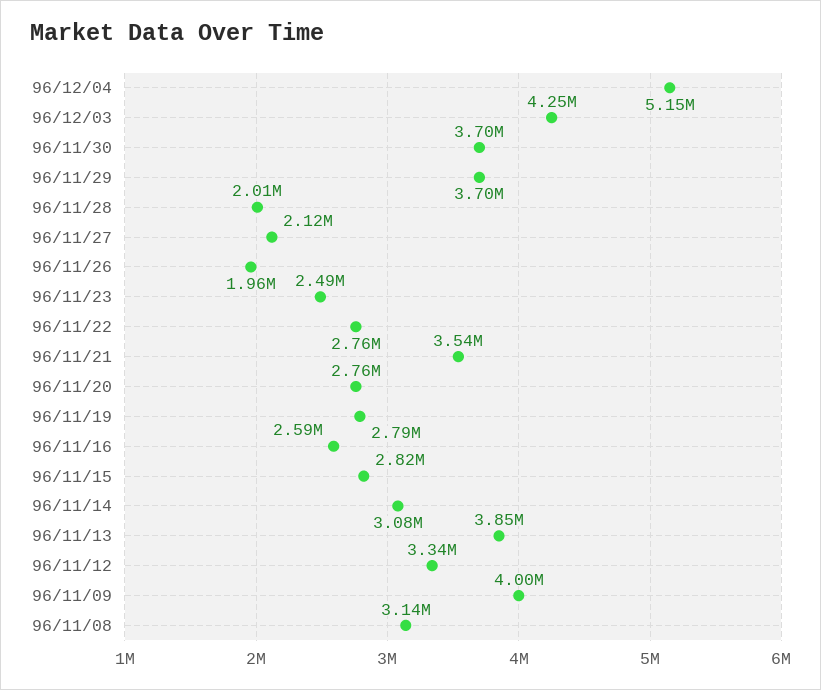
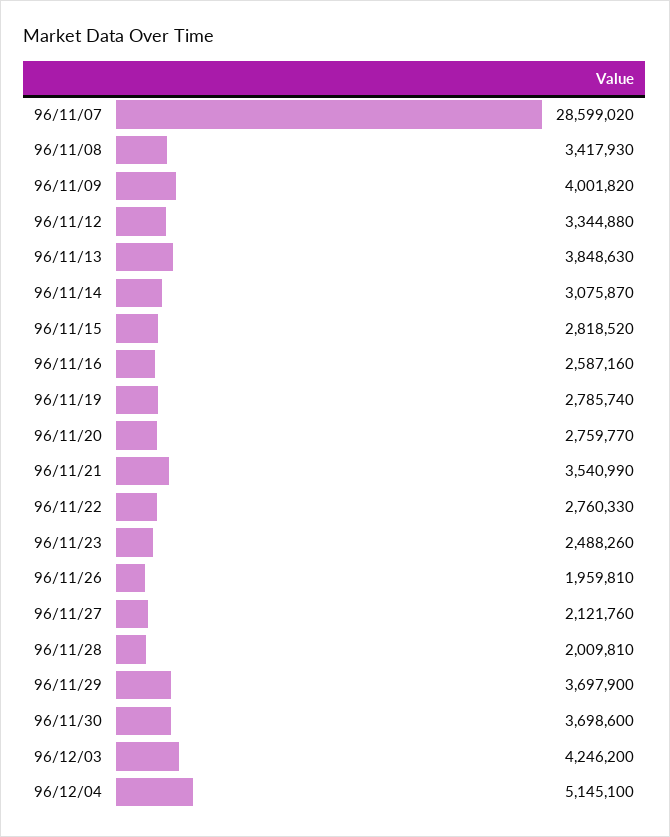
  {
    "96/12/04": 5145100,
    "96/12/03": 4246200,
    "96/11/30": 3698600,
    "96/11/29": 3697900,
    "96/11/28": 2009810,
    "96/11/27": 2121760,
    "96/11/26": 1959810,
    "96/11/23": 2488260,
    "96/11/22": 2760330,
    "96/11/21": 3540990,
    "96/11/20": 2759770,
    "96/11/19": 2785740,
    "96/11/16": 2587160,
    "96/11/15": 2818520,
    "96/11/14": 3075870,
    "96/11/13": 3848630,
    "96/11/12": 3344880,
    "96/11/09": 4001820,
-   "96/11/08": 3140000
+   "96/11/08": 3417930,
+   "96/11/07": 28599020
  }

